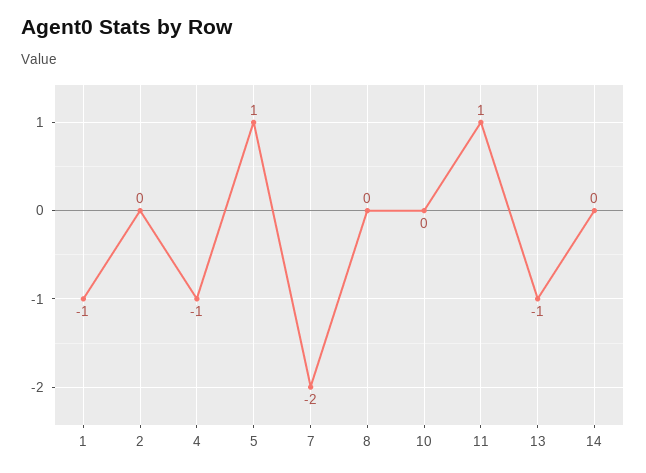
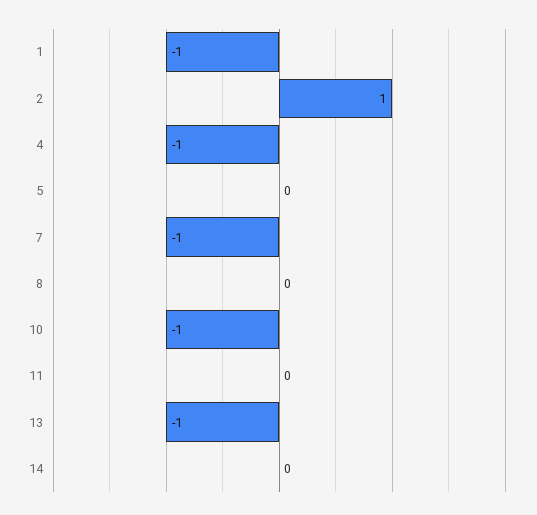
  {
    "1": -1,
-   "2": 0,
+   "2": 1,
    "4": -1,
-   "5": 1,
+   "5": 0,
-   "7": -2,
+   "7": -1,
    "8": 0,
-   "10": 0,
+   "10": -1,
-   "11": 1,
+   "11": 0,
    "13": -1,
    "14": 0
  }

